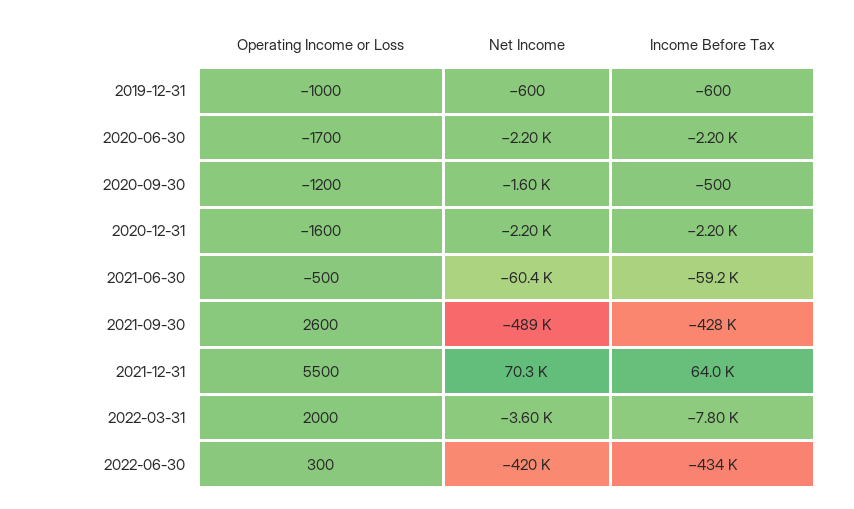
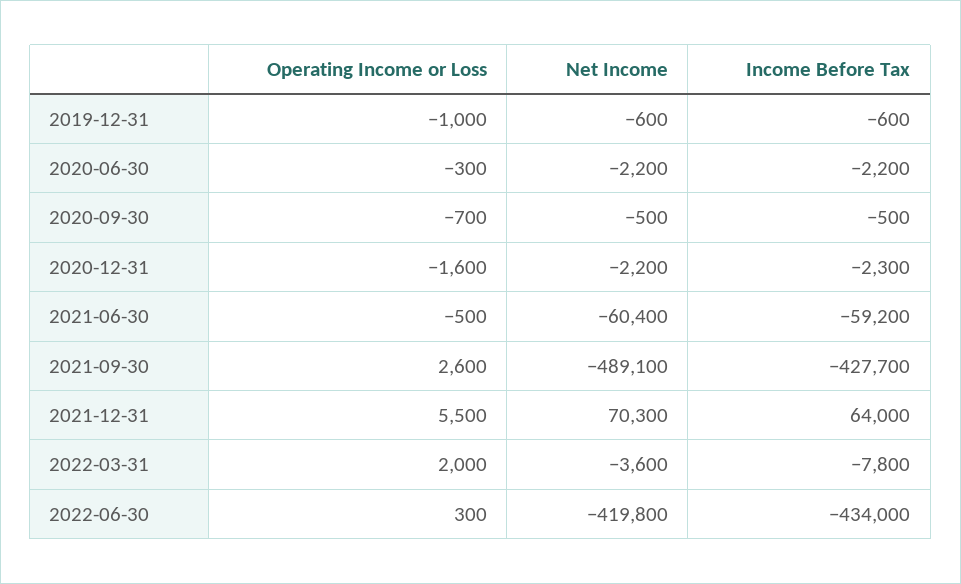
  {
    "Operating Income or Loss": {
      "2019-12-31": -1000,
-     "2020-06-30": -1700,
+     "2020-06-30": -300,
-     "2020-09-30": -1200,
+     "2020-09-30": -700,
      "2020-12-31": -1600,
      "2021-06-30": -500,
      "2021-09-30": 2600,
      "2021-12-31": 5500,
      "2022-03-31": 2000,
      "2022-06-30": 300
    },
    "Net Income": {
      "2019-12-31": -600,
      "2020-06-30": -2200,
-     "2020-09-30": -1600,
+     "2020-09-30": -500,
      "2020-12-31": -2200,
      "2021-06-30": -60400,
      "2021-09-30": -489100,
      "2021-12-31": 70300,
      "2022-03-31": -3600,
      "2022-06-30": -419800
    },
    "Income Before Tax": {
      "2019-12-31": -600,
      "2020-06-30": -2200,
      "2020-09-30": -500,
-     "2020-12-31": -2200,
+     "2020-12-31": -2300,
      "2021-06-30": -59200,
      "2021-09-30": -427700,
      "2021-12-31": 64000,
      "2022-03-31": -7800,
      "2022-06-30": -434000
    }
  }

